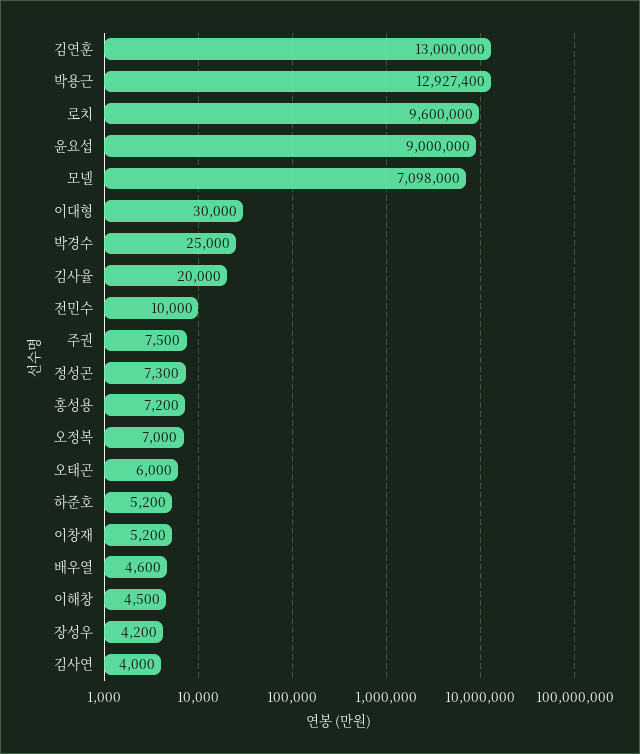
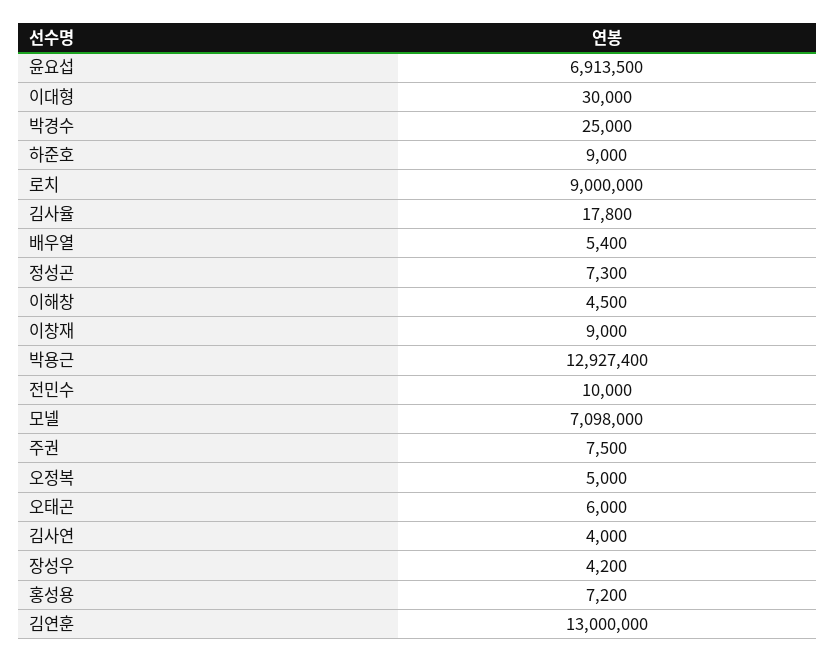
  {
    "김연훈": 13000000,
    "박용근": 12927400,
-   "로치": 9600000,
+   "로치": 9000000,
-   "윤요섭": 9000000,
+   "윤요섭": 6913500,
    "모넬": 7098000,
    "이대형": 30000,
    "박경수": 25000,
-   "김사율": 20000,
+   "김사율": 17800,
    "전민수": 10000,
    "주권": 7500,
    "정성곤": 7300,
    "홍성용": 7200,
-   "오정복": 7000,
+   "오정복": 5000,
    "오태곤": 6000,
-   "하준호": 5200,
+   "하준호": 9000,
-   "이창재": 5200,
+   "이창재": 9000,
-   "배우열": 4600,
+   "배우열": 5400,
    "이해창": 4500,
    "장성우": 4200,
    "김사연": 4000
  }

